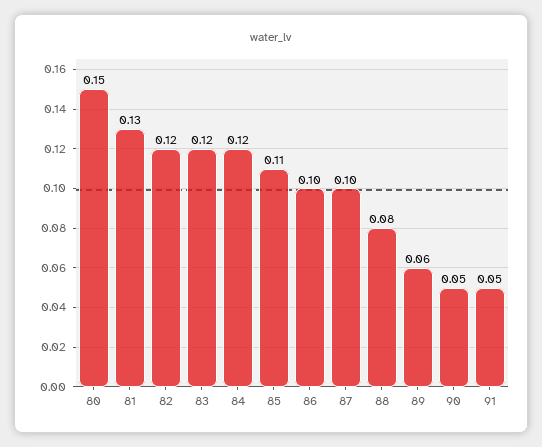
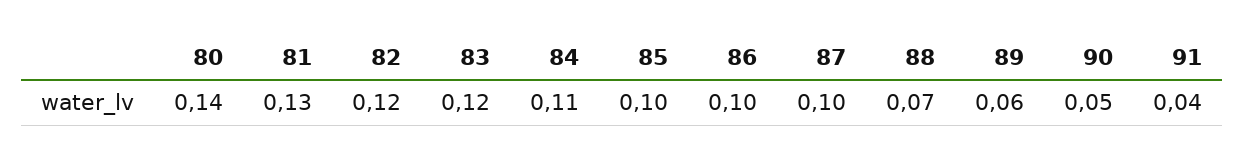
  {
-   "80": 0.15,
+   "80": 0.14,
    "81": 0.13,
    "82": 0.12,
    "83": 0.12,
-   "84": 0.12,
+   "84": 0.11,
-   "85": 0.11,
+   "85": 0.1,
    "86": 0.1,
    "87": 0.1,
-   "88": 0.08,
+   "88": 0.07,
    "89": 0.06,
    "90": 0.05,
-   "91": 0.05
+   "91": 0.04
  }

